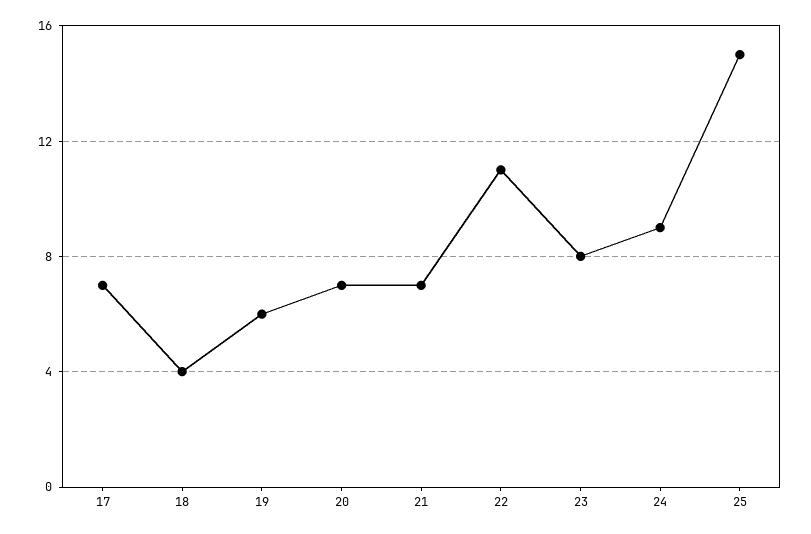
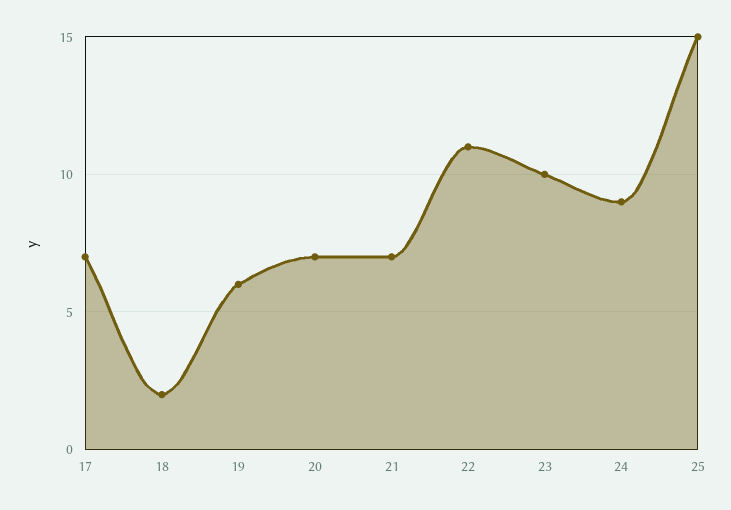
  {
    "17": 7,
-   "18": 4,
+   "18": 2,
    "19": 6,
    "20": 7,
    "21": 7,
    "22": 11,
-   "23": 8,
+   "23": 10,
    "24": 9,
    "25": 15
  }

